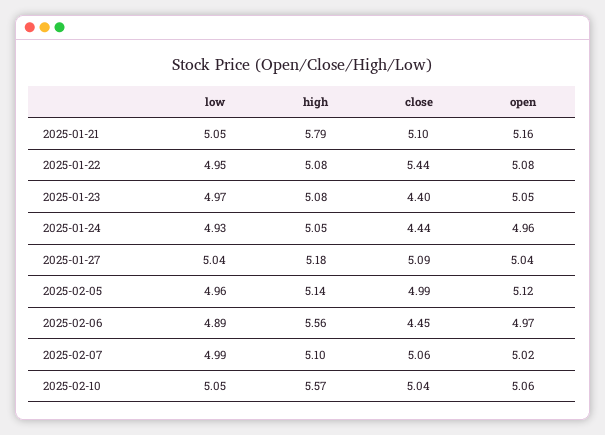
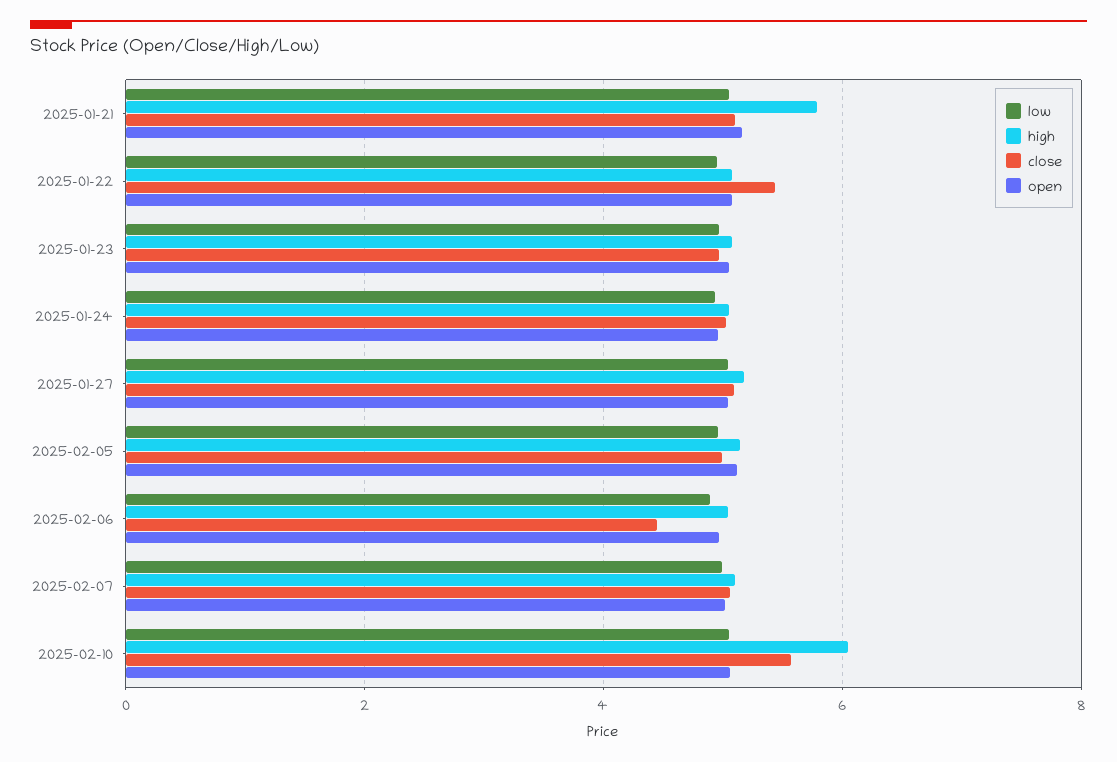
  {
    "low": {
      "2025-01-21": 5.05,
      "2025-01-22": 4.95,
      "2025-01-23": 4.97,
      "2025-01-24": 4.93,
      "2025-01-27": 5.04,
      "2025-02-05": 4.96,
      "2025-02-06": 4.89,
      "2025-02-07": 4.99,
      "2025-02-10": 5.05
    },
    "high": {
      "2025-01-21": 5.79,
      "2025-01-22": 5.08,
      "2025-01-23": 5.08,
      "2025-01-24": 5.05,
      "2025-01-27": 5.18,
      "2025-02-05": 5.14,
-     "2025-02-06": 5.56,
+     "2025-02-06": 5,
      "2025-02-07": 5.1,
-     "2025-02-10": 5.57
+     "2025-02-10": 6
    },
    "close": {
      "2025-01-21": 5.1,
      "2025-01-22": 5.44,
-     "2025-01-23": 4.4,
+     "2025-01-23": 5,
-     "2025-01-24": 4.44,
+     "2025-01-24": 5,
      "2025-01-27": 5.09,
      "2025-02-05": 4.99,
      "2025-02-06": 4.45,
      "2025-02-07": 5.06,
-     "2025-02-10": 5.04
+     "2025-02-10": 5.6
    },
    "open": {
      "2025-01-21": 5.16,
      "2025-01-22": 5.08,
      "2025-01-23": 5.05,
      "2025-01-24": 4.96,
      "2025-01-27": 5.04,
      "2025-02-05": 5.12,
      "2025-02-06": 4.97,
      "2025-02-07": 5.02,
      "2025-02-10": 5.06
    }
  }

